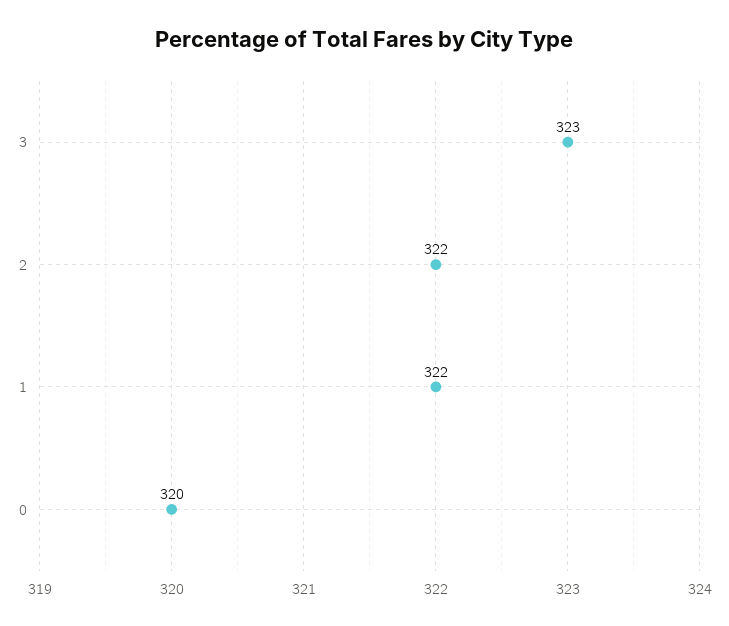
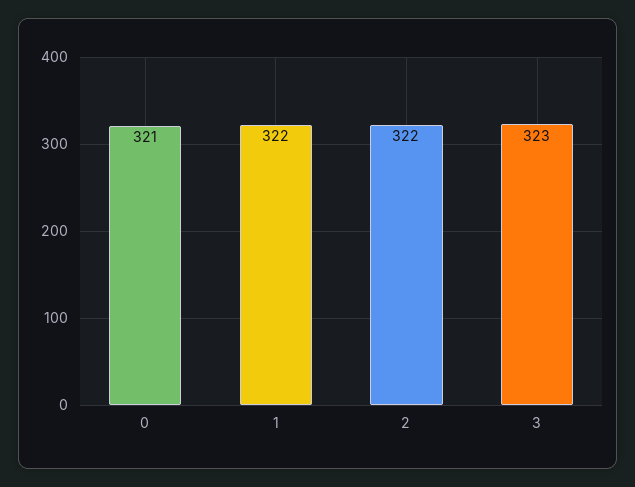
  {
    "3": 323,
    "2": 322,
    "1": 322,
-   "0": 320
+   "0": 321
  }

